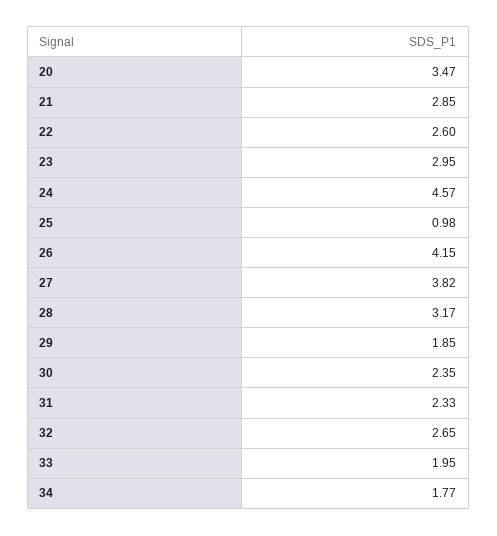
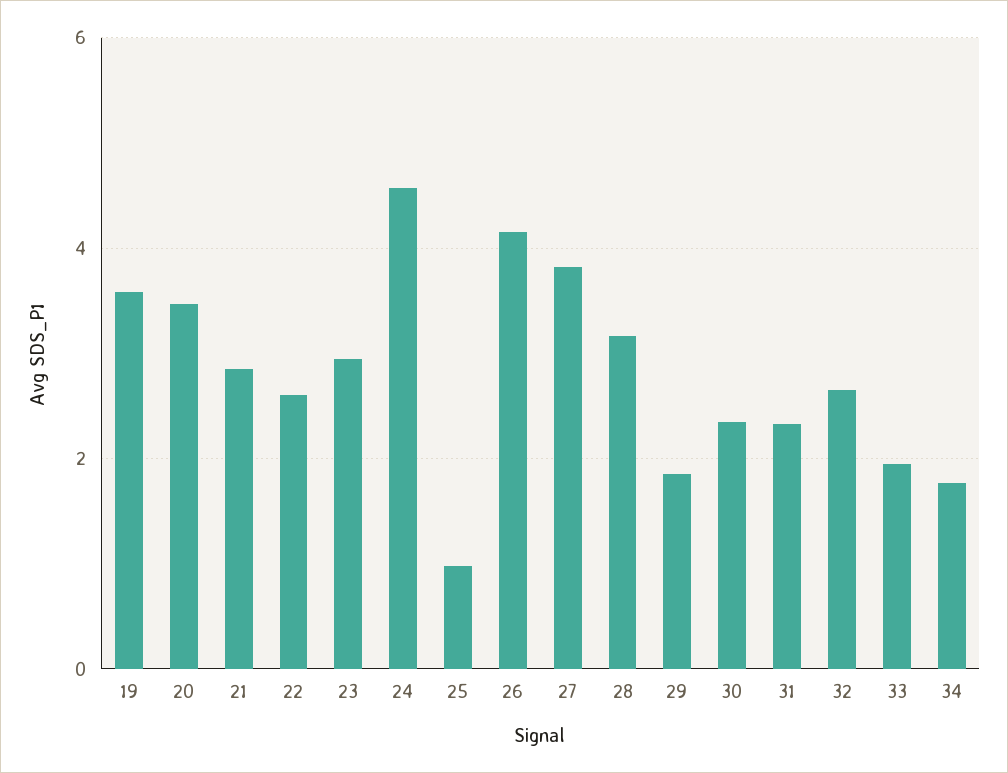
  {
    "20": 3.47,
    "21": 2.85,
    "22": 2.6,
    "23": 2.95,
    "24": 4.57,
    "25": 0.98,
    "26": 4.15,
    "27": 3.82,
    "28": 3.17,
    "29": 1.85,
    "30": 2.35,
    "31": 2.33,
    "32": 2.65,
    "33": 1.95,
-   "34": 1.77
+   "34": 1.77,
+   "19": 3.6
  }

